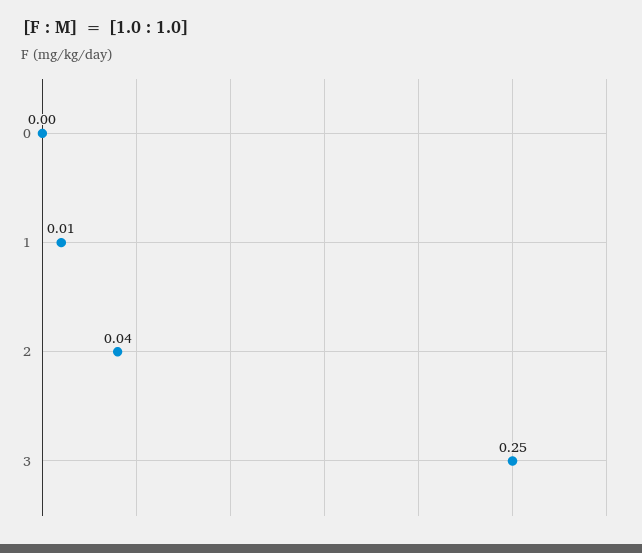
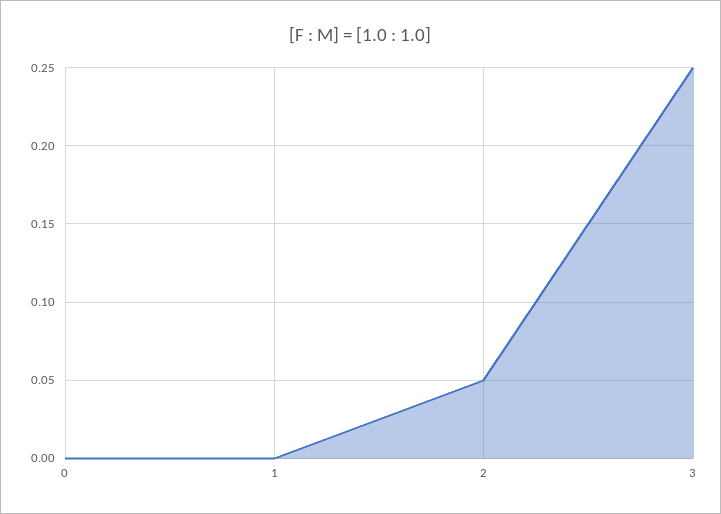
  {
    "0": 0,
-   "1": 0.01,
+   "1": 0,
-   "2": 0.04,
+   "2": 0.05,
    "3": 0.25
  }

